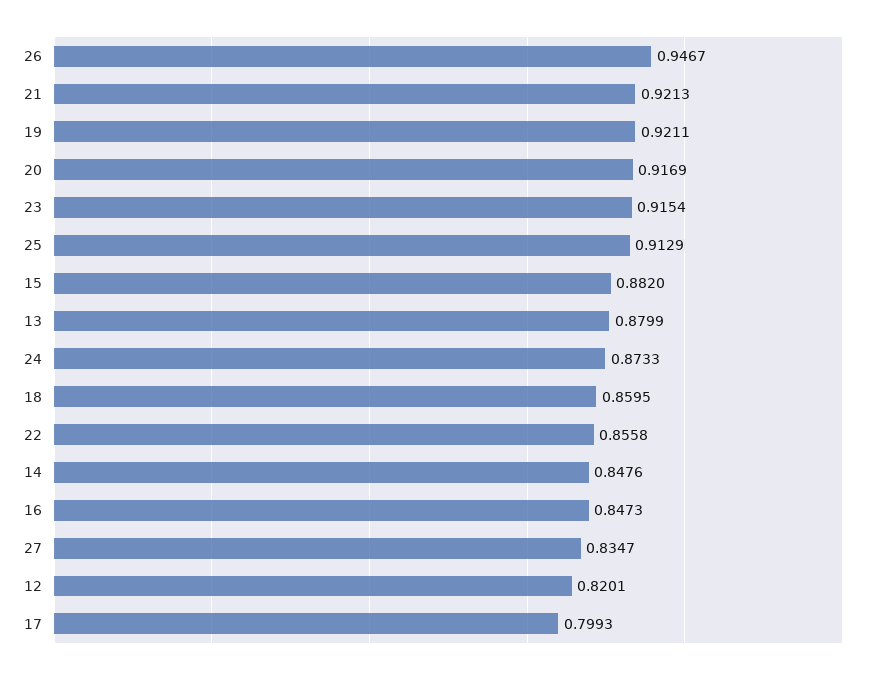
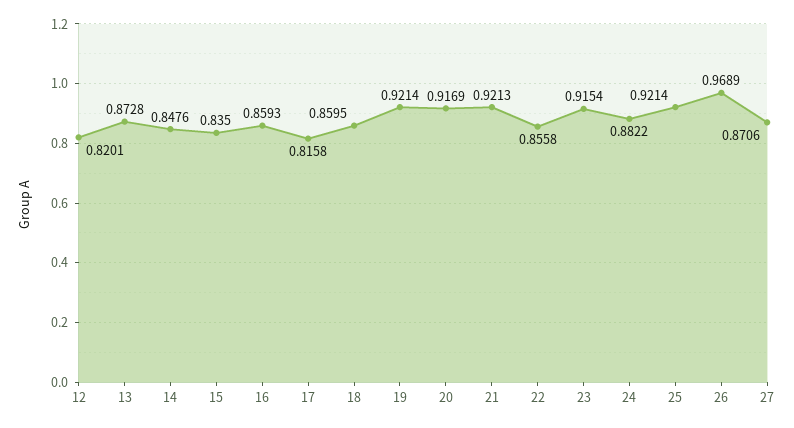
  {
-   "26": 0.9467,
+   "26": 0.9689,
    "21": 0.9213,
-   "19": 0.9211,
+   "19": 0.9214,
    "20": 0.9169,
    "23": 0.9154,
-   "25": 0.9129,
+   "25": 0.9214,
-   "15": 0.882,
+   "15": 0.835,
-   "13": 0.8799,
+   "13": 0.8728,
-   "24": 0.8733,
+   "24": 0.8822,
    "18": 0.8595,
    "22": 0.8558,
    "14": 0.8476,
-   "16": 0.8473,
+   "16": 0.8593,
-   "27": 0.8347,
+   "27": 0.8706,
    "12": 0.8201,
-   "17": 0.7993
+   "17": 0.8158
  }

